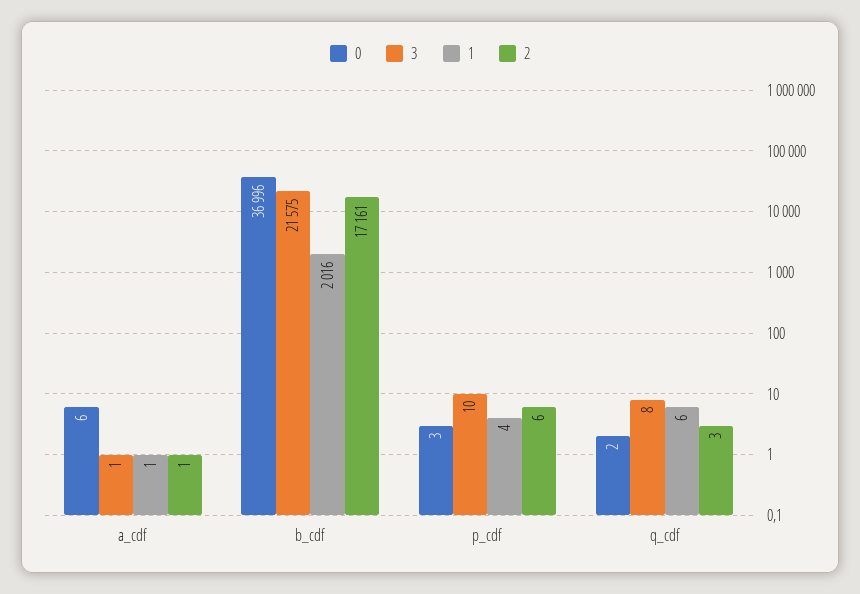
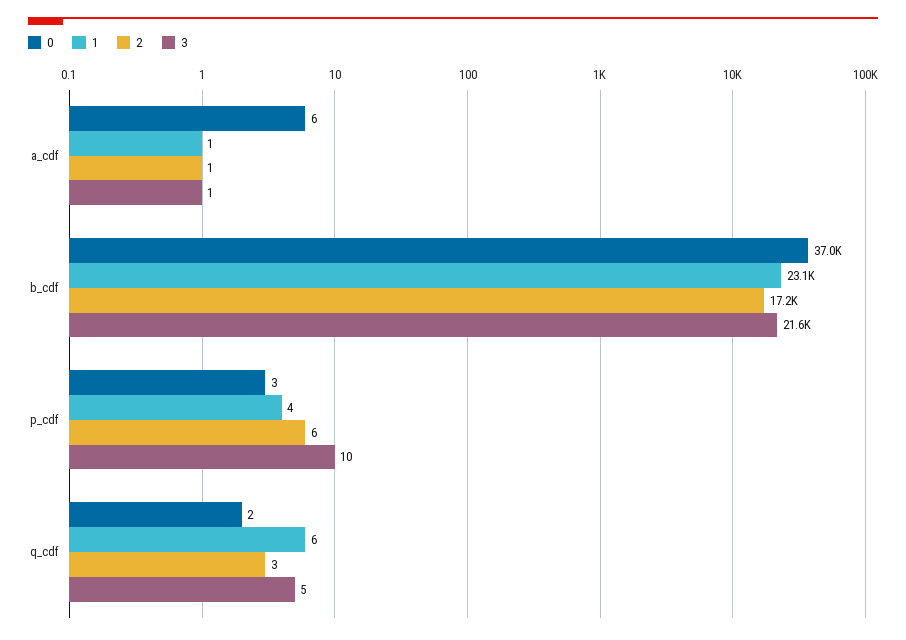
  {
    "0": {
      "a_cdf": 6,
      "b_cdf": 36996,
      "p_cdf": 3,
      "q_cdf": 2
    },
    "3": {
      "a_cdf": 1,
      "b_cdf": 21575,
      "p_cdf": 10,
-     "q_cdf": 8
+     "q_cdf": 5
    },
    "1": {
      "a_cdf": 1,
-     "b_cdf": 2016,
+     "b_cdf": 23100,
      "p_cdf": 4,
      "q_cdf": 6
    },
    "2": {
      "a_cdf": 1,
      "b_cdf": 17161,
      "p_cdf": 6,
      "q_cdf": 3
    }
  }

